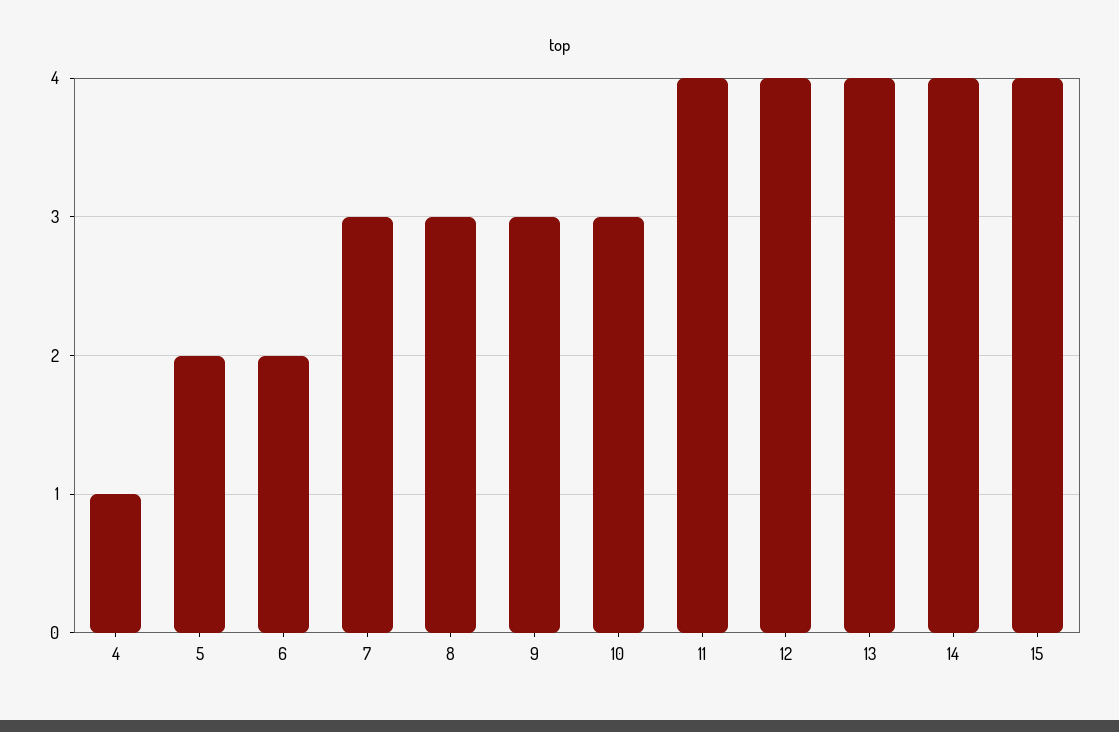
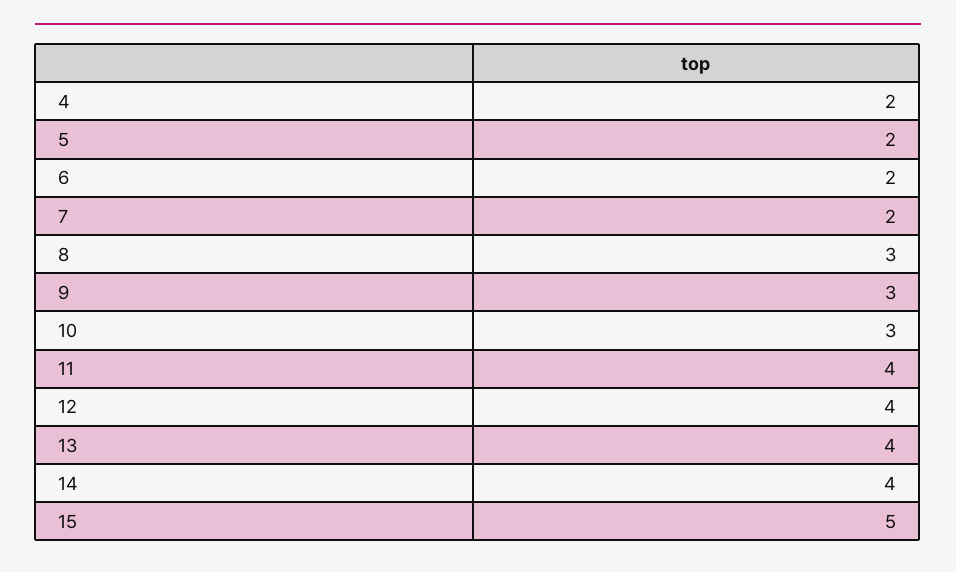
  {
-   "4": 1,
+   "4": 2,
    "5": 2,
    "6": 2,
-   "7": 3,
+   "7": 2,
    "8": 3,
    "9": 3,
    "10": 3,
    "11": 4,
    "12": 4,
    "13": 4,
    "14": 4,
-   "15": 4
+   "15": 5
  }

